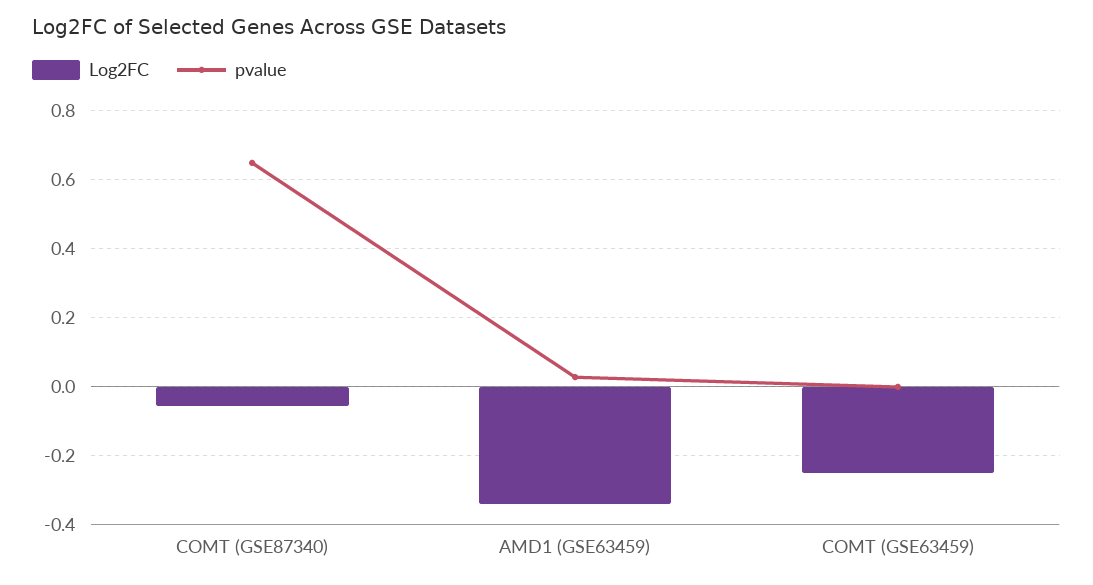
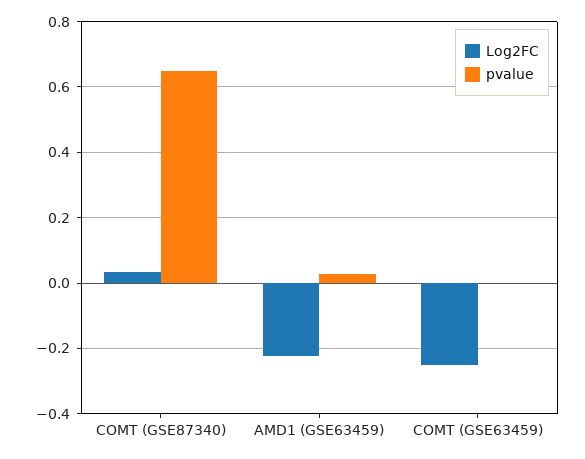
  {
    "Log2FC": {
-     "COMT (GSE87340)": -0.06,
+     "COMT (GSE87340)": 0.04,
-     "AMD1 (GSE63459)": -0.34,
+     "AMD1 (GSE63459)": -0.22,
      "COMT (GSE63459)": -0.26
    },
    "pvalue": {
      "COMT (GSE87340)": 0.64,
      "AMD1 (GSE63459)": 0.02,
      "COMT (GSE63459)": 0
    }
  }

